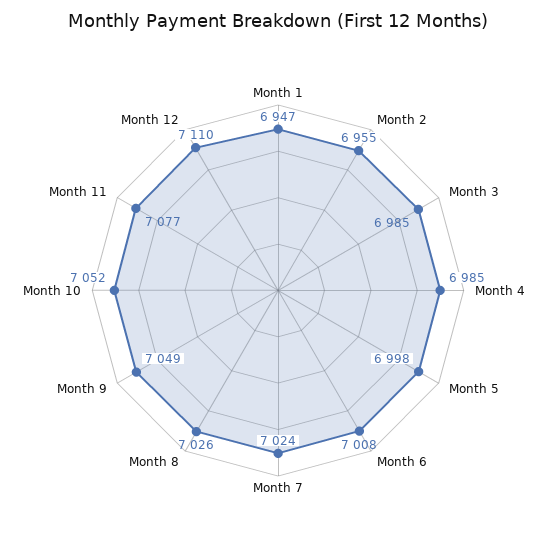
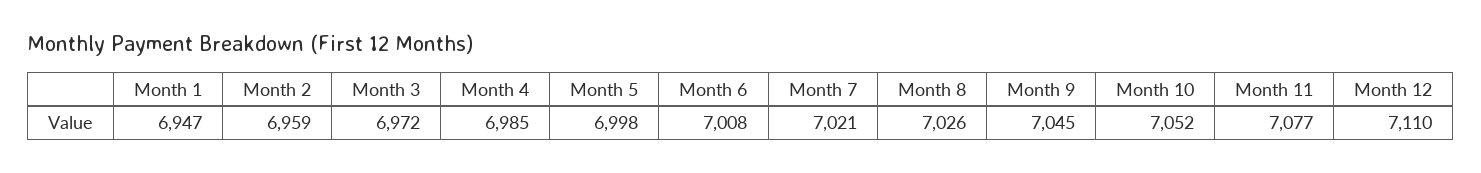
  {
    "Month 1": 6947,
-   "Month 2": 6955,
+   "Month 2": 6959,
-   "Month 3": 6985,
+   "Month 3": 6972,
    "Month 4": 6985,
    "Month 5": 6998,
    "Month 6": 7008,
-   "Month 7": 7024,
+   "Month 7": 7021,
    "Month 8": 7026,
-   "Month 9": 7049,
+   "Month 9": 7045,
    "Month 10": 7052,
    "Month 11": 7077,
    "Month 12": 7110
  }

